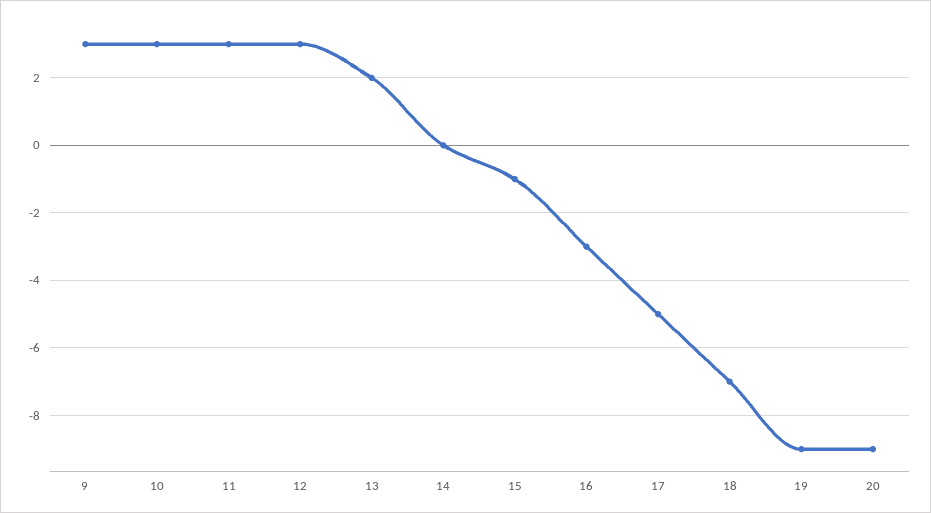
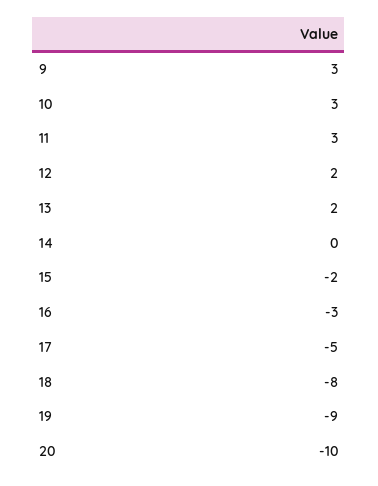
  {
    "9": 3,
    "10": 3,
    "11": 3,
-   "12": 3,
+   "12": 2,
    "13": 2,
    "14": 0,
-   "15": -1,
+   "15": -2,
    "16": -3,
    "17": -5,
-   "18": -7,
+   "18": -8,
    "19": -9,
-   "20": -9
+   "20": -10
  }

